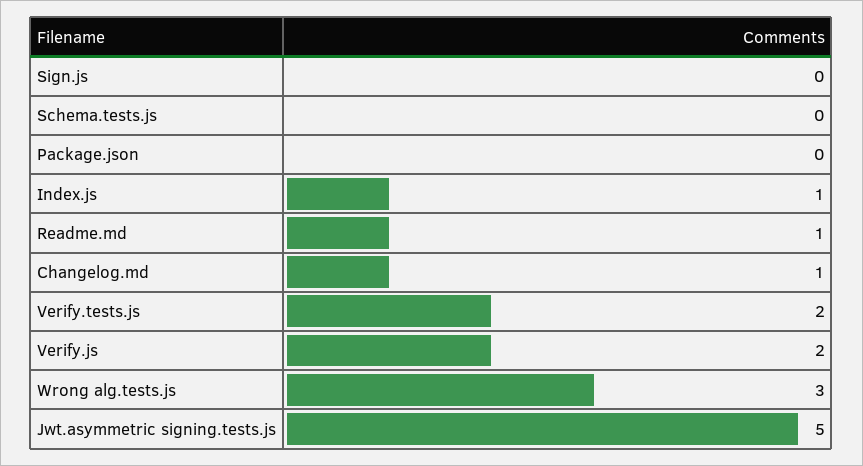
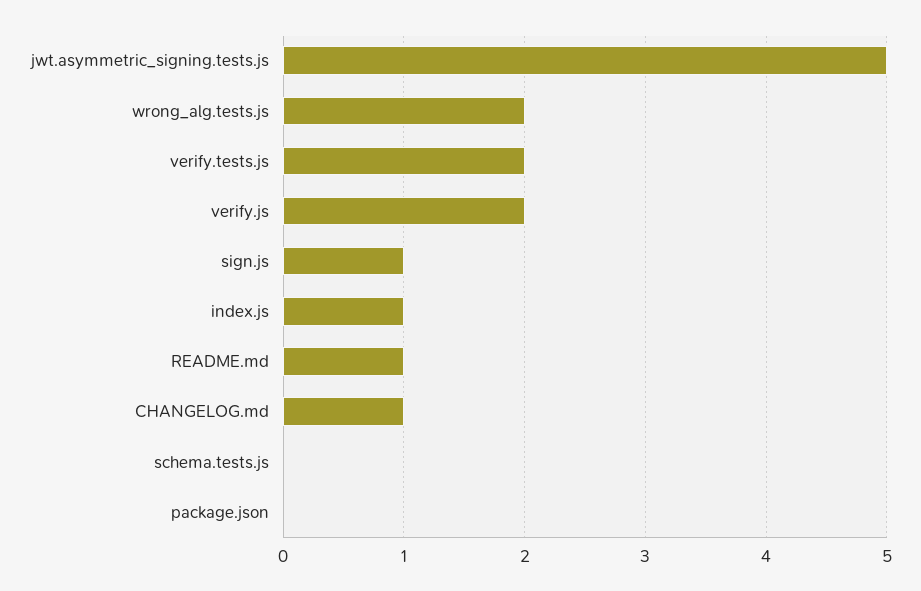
  {
-   "Sign.js": 0,
+   "Sign.js": 1,
    "Schema.tests.js": 0,
    "Package.json": 0,
    "Index.js": 1,
    "Readme.md": 1,
    "Changelog.md": 1,
    "Verify.tests.js": 2,
    "Verify.js": 2,
-   "Wrong alg.tests.js": 3,
+   "Wrong alg.tests.js": 2,
    "Jwt.asymmetric signing.tests.js": 5
  }

